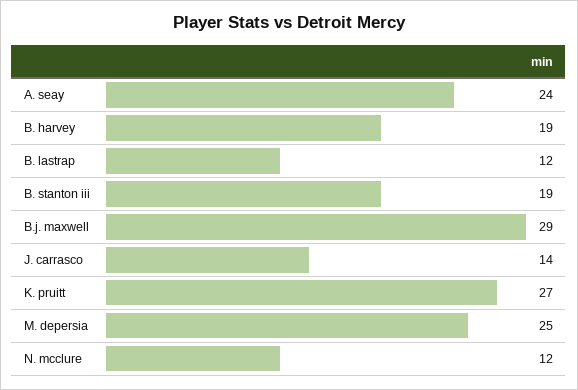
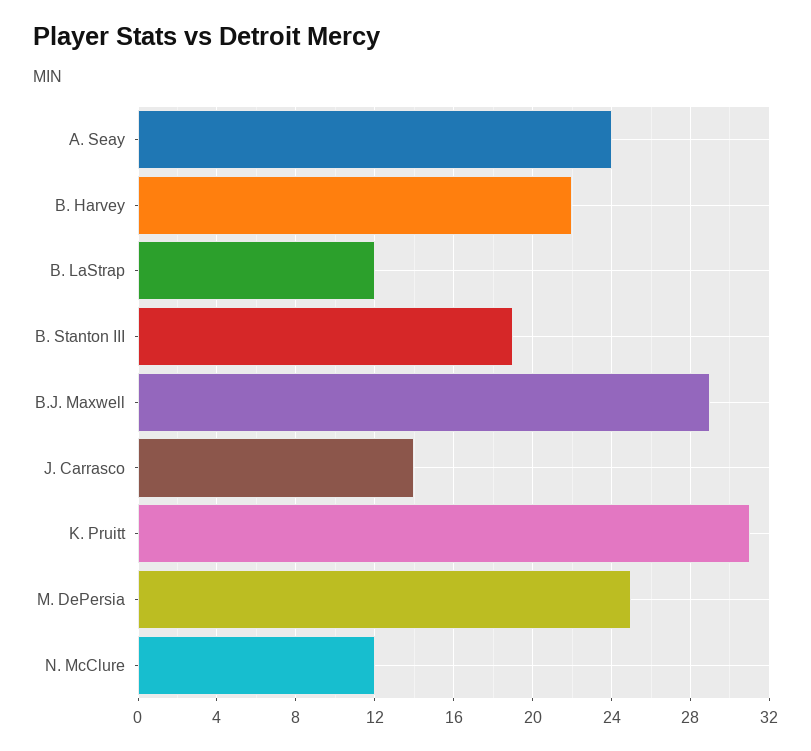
  {
    "A. seay": 24,
-   "B. harvey": 19,
+   "B. harvey": 22,
    "B. lastrap": 12,
    "B. stanton iii": 19,
    "B.j. maxwell": 29,
    "J. carrasco": 14,
-   "K. pruitt": 27,
+   "K. pruitt": 31,
    "M. depersia": 25,
    "N. mcclure": 12
  }

